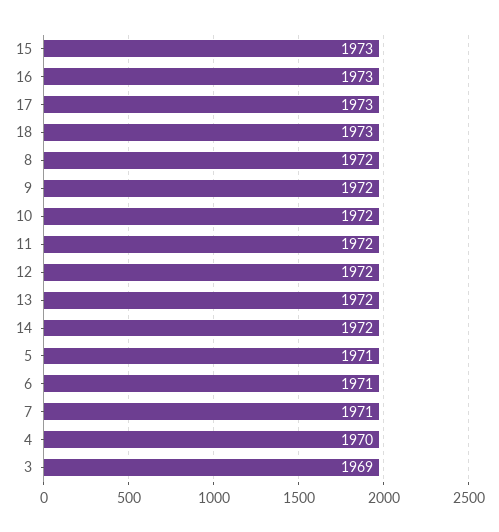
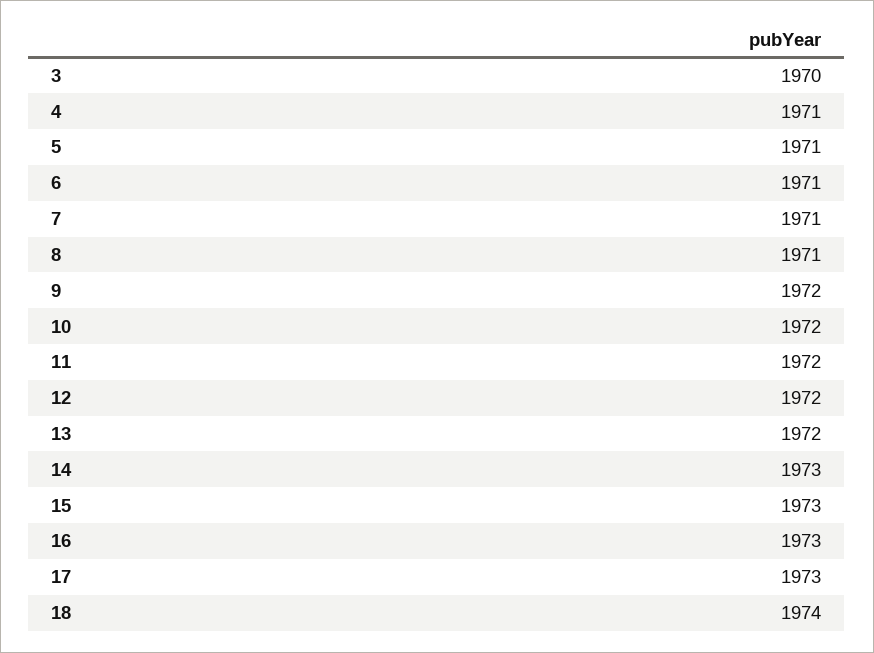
  {
    "15": 1973,
    "16": 1973,
    "17": 1973,
-   "18": 1973,
+   "18": 1974,
-   "8": 1972,
+   "8": 1971,
    "9": 1972,
    "10": 1972,
    "11": 1972,
    "12": 1972,
    "13": 1972,
-   "14": 1972,
+   "14": 1973,
    "5": 1971,
    "6": 1971,
    "7": 1971,
-   "4": 1970,
+   "4": 1971,
-   "3": 1969
+   "3": 1970
  }

